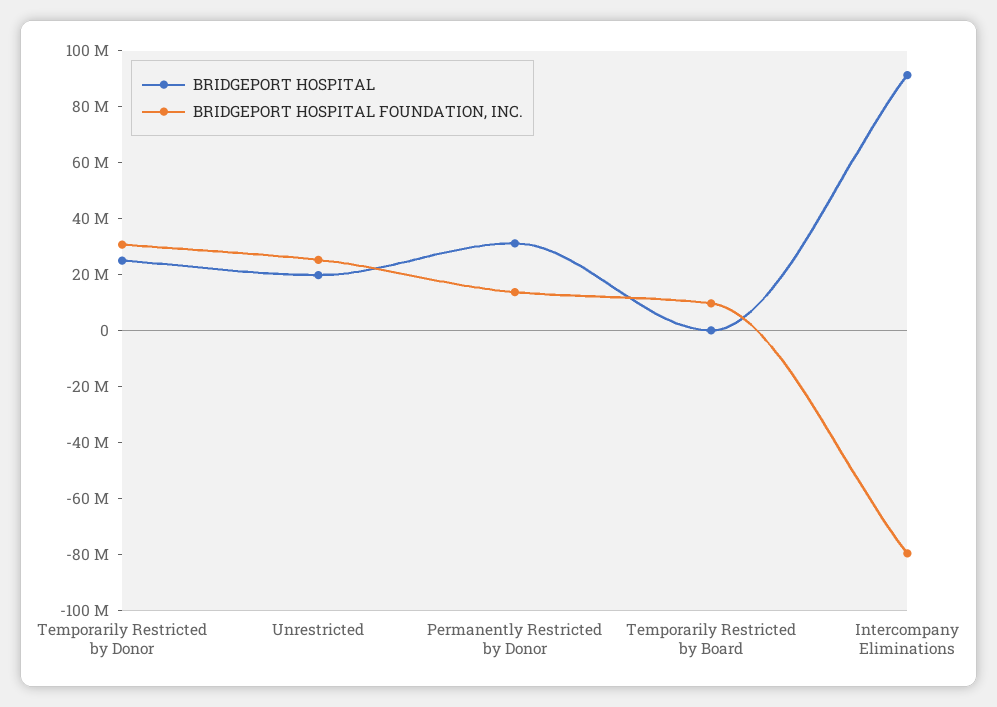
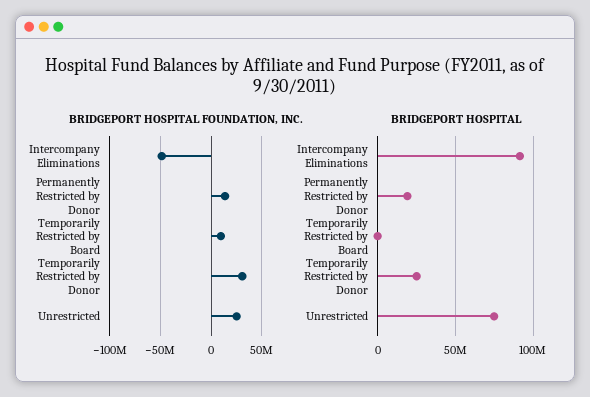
  {
    "BRIDGEPORT HOSPITAL": {
      "Temporarily Restricted by Donor": 25000000,
-     "Unrestricted": 20000000,
+     "Unrestricted": 75000000,
-     "Permanently Restricted by Donor": 30000000,
+     "Permanently Restricted by Donor": 20000000,
      "Temporarily Restricted by Board": 0,
      "Intercompany Eliminations": 90000000
    },
    "BRIDGEPORT HOSPITAL FOUNDATION, INC.": {
      "Temporarily Restricted by Donor": 30000000,
      "Unrestricted": 25000000,
      "Permanently Restricted by Donor": 15000000,
      "Temporarily Restricted by Board": 10000000,
-     "Intercompany Eliminations": -80000000
+     "Intercompany Eliminations": -50000000
    }
  }

